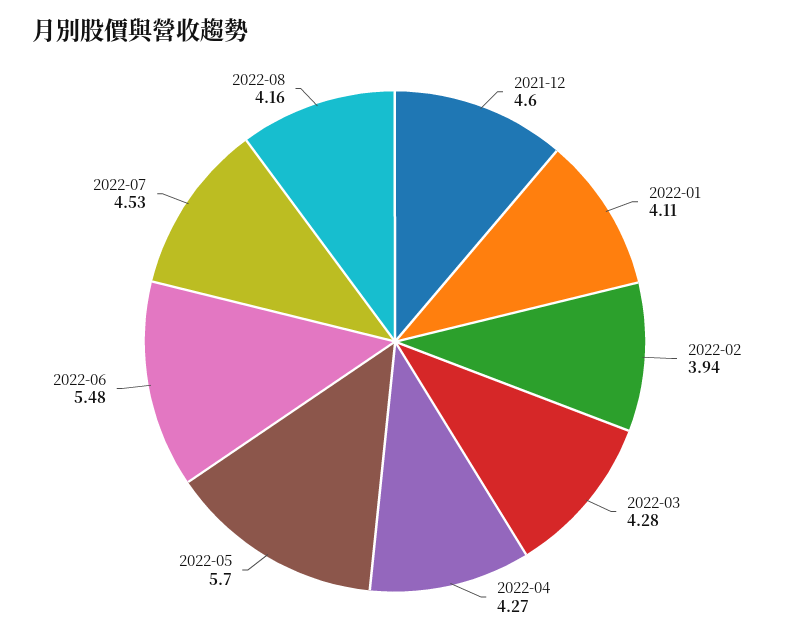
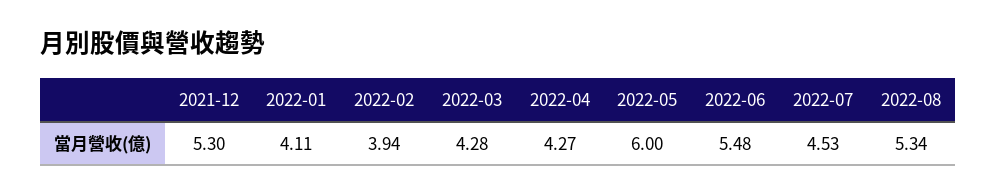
  {
-   "2021-12": 4.6,
+   "2021-12": 5.3,
    "2022-01": 4.11,
    "2022-02": 3.94,
    "2022-03": 4.28,
    "2022-04": 4.27,
-   "2022-05": 5.7,
+   "2022-05": 6,
    "2022-06": 5.48,
    "2022-07": 4.53,
-   "2022-08": 4.16
+   "2022-08": 5.34
  }

